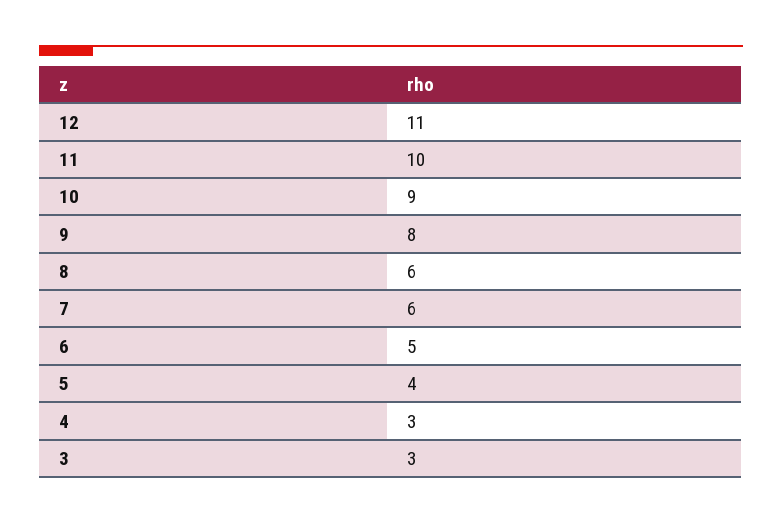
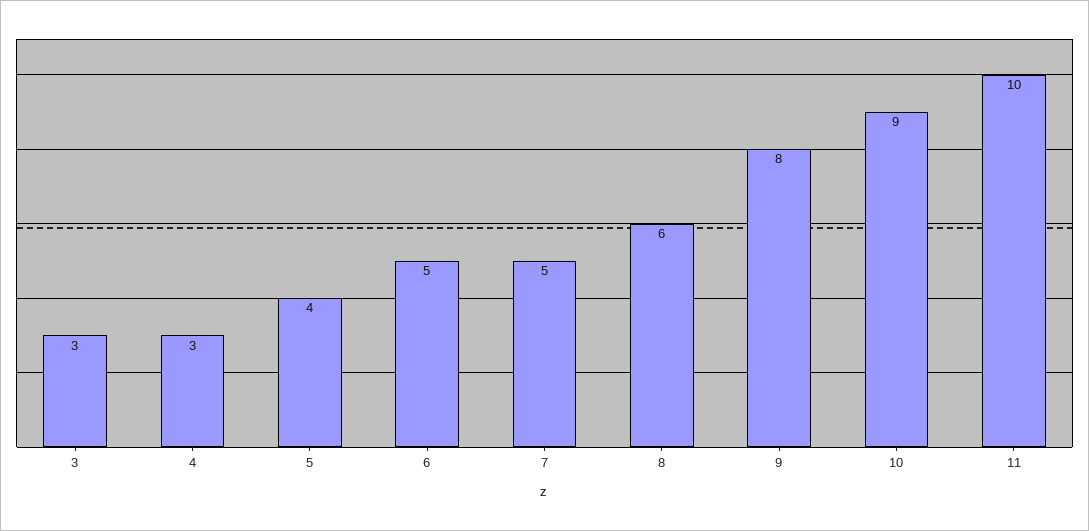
  {
-   "12": 11,
    "11": 10,
    "10": 9,
    "9": 8,
    "8": 6,
-   "7": 6,
+   "7": 5,
    "6": 5,
    "5": 4,
    "4": 3,
    "3": 3
  }

